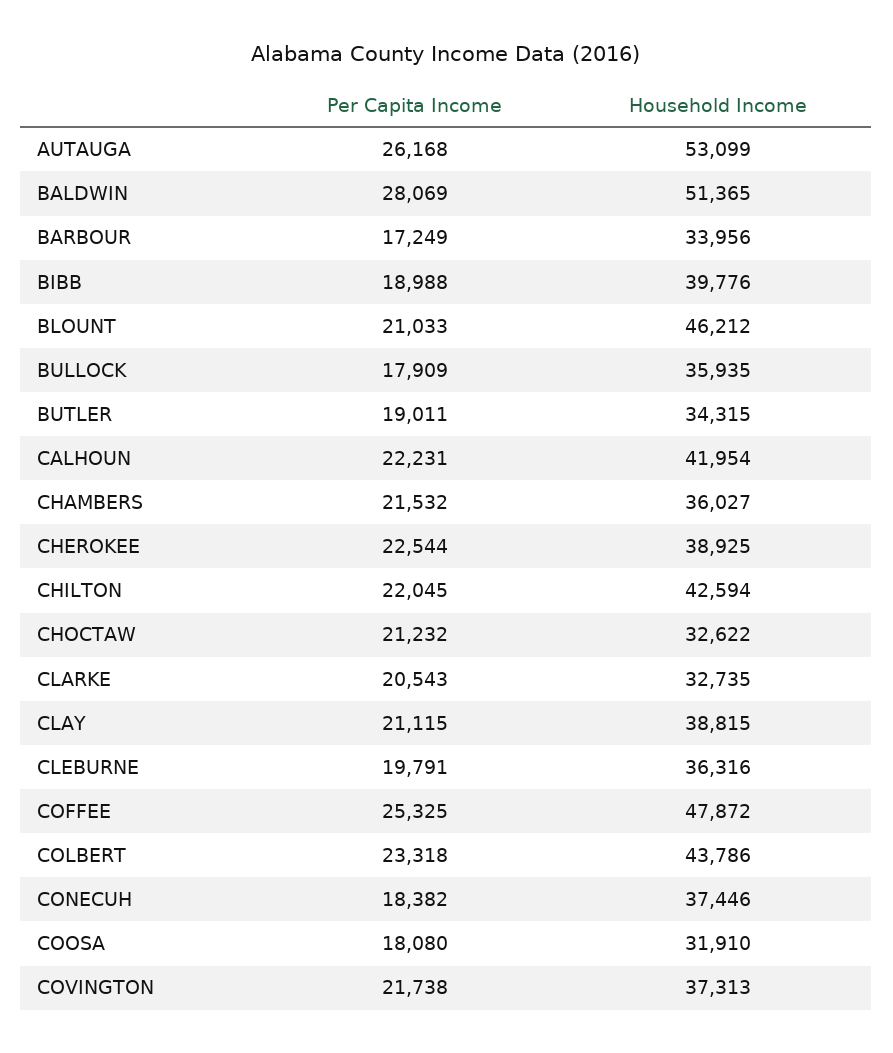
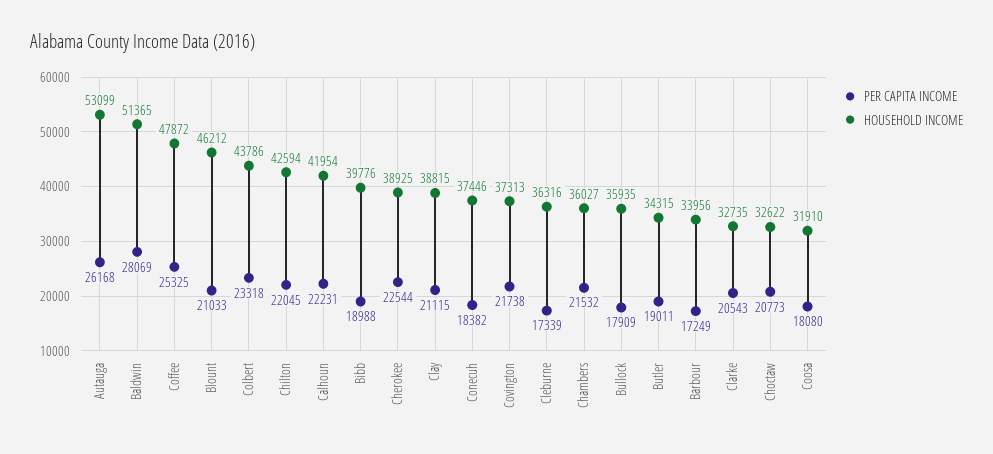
  {
    "Per Capita Income": {
      "AUTAUGA": 26168,
      "BALDWIN": 28069,
      "BARBOUR": 17249,
      "BIBB": 18988,
      "BLOUNT": 21033,
      "BULLOCK": 17909,
      "BUTLER": 19011,
      "CALHOUN": 22231,
      "CHAMBERS": 21532,
      "CHEROKEE": 22544,
      "CHILTON": 22045,
-     "CHOCTAW": 21232,
+     "CHOCTAW": 20773,
      "CLARKE": 20543,
      "CLAY": 21115,
-     "CLEBURNE": 19791,
+     "CLEBURNE": 17339,
      "COFFEE": 25325,
      "COLBERT": 23318,
      "CONECUH": 18382,
      "COOSA": 18080,
      "COVINGTON": 21738
    },
    "Household Income": {
      "AUTAUGA": 53099,
      "BALDWIN": 51365,
      "BARBOUR": 33956,
      "BIBB": 39776,
      "BLOUNT": 46212,
      "BULLOCK": 35935,
      "BUTLER": 34315,
      "CALHOUN": 41954,
      "CHAMBERS": 36027,
      "CHEROKEE": 38925,
      "CHILTON": 42594,
      "CHOCTAW": 32622,
      "CLARKE": 32735,
      "CLAY": 38815,
      "CLEBURNE": 36316,
      "COFFEE": 47872,
      "COLBERT": 43786,
      "CONECUH": 37446,
      "COOSA": 31910,
      "COVINGTON": 37313
    }
  }

